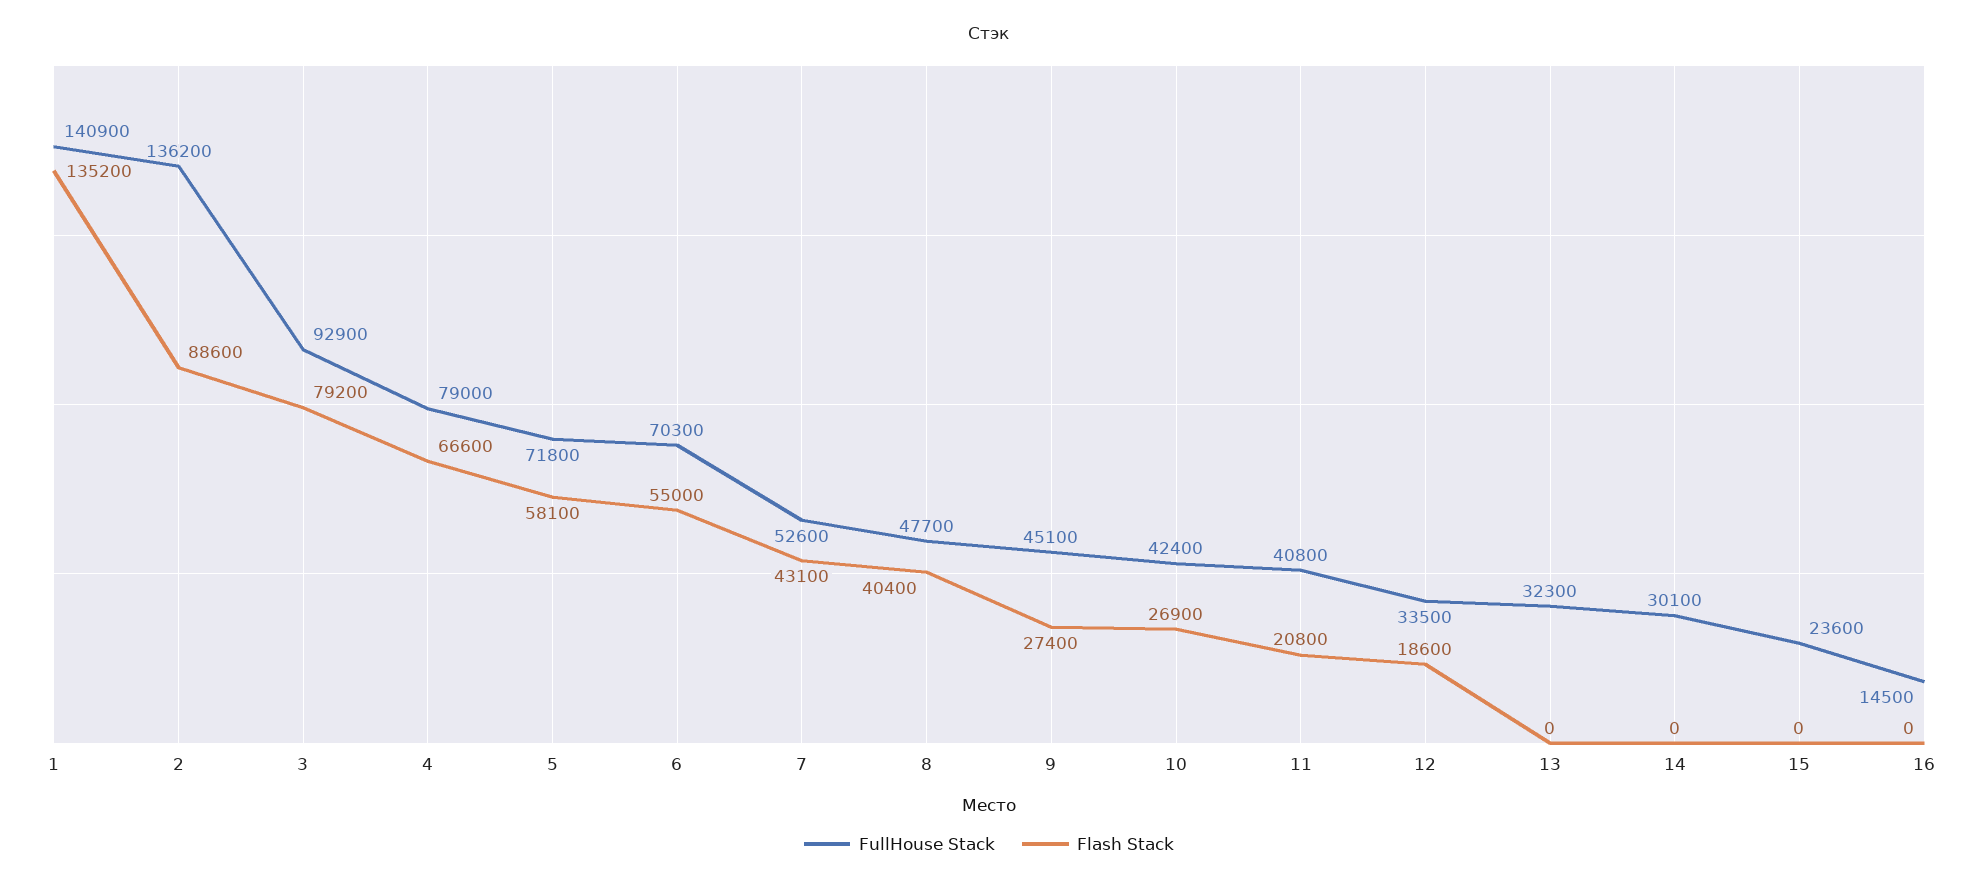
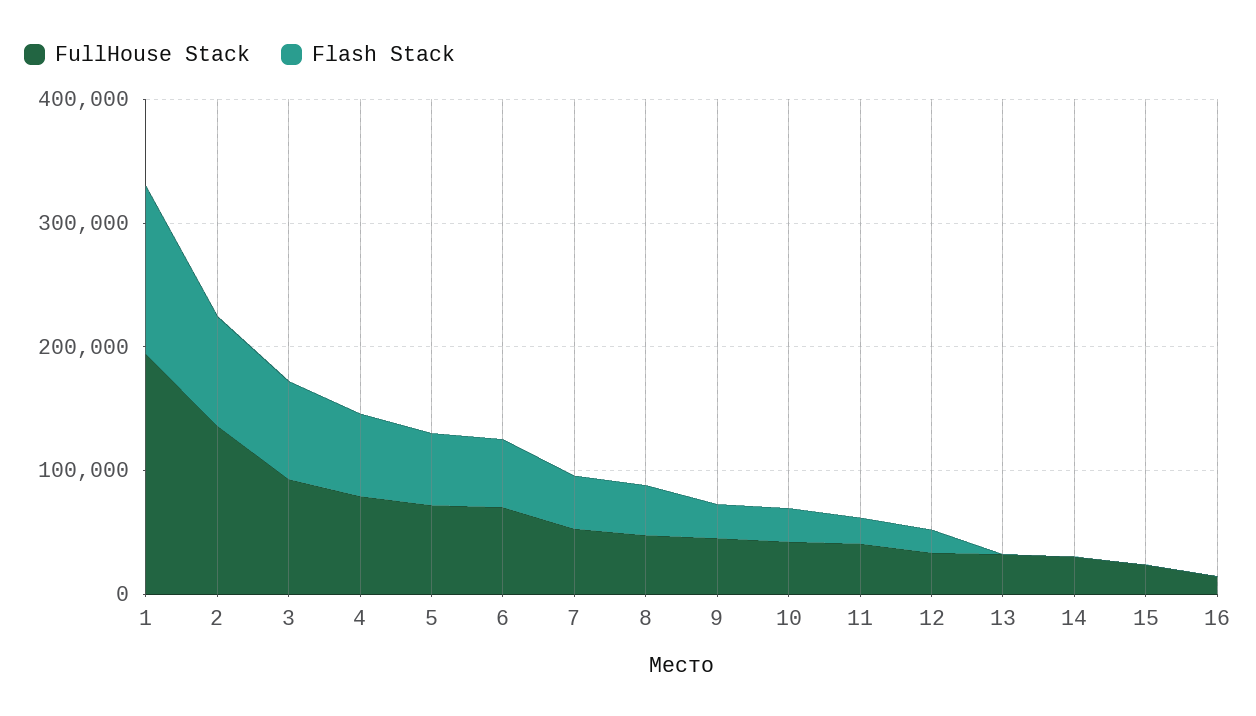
  {
    "FullHouse Stack": {
-     "1": 140900,
+     "1": 200000,
      "2": 136200,
      "3": 92900,
      "4": 79000,
      "5": 71800,
      "6": 70300,
      "7": 52600,
      "8": 47700,
      "9": 45100,
      "10": 42400,
      "11": 40800,
      "12": 33500,
      "13": 32300,
      "14": 30100,
      "15": 23600,
      "16": 14500
    },
    "Flash Stack": {
      "1": 135200,
      "2": 88600,
      "3": 79200,
      "4": 66600,
      "5": 58100,
      "6": 55000,
      "7": 43100,
      "8": 40400,
      "9": 27400,
      "10": 26900,
      "11": 20800,
      "12": 18600,
      "13": 0,
      "14": 0,
      "15": 0,
      "16": 0
    }
  }

